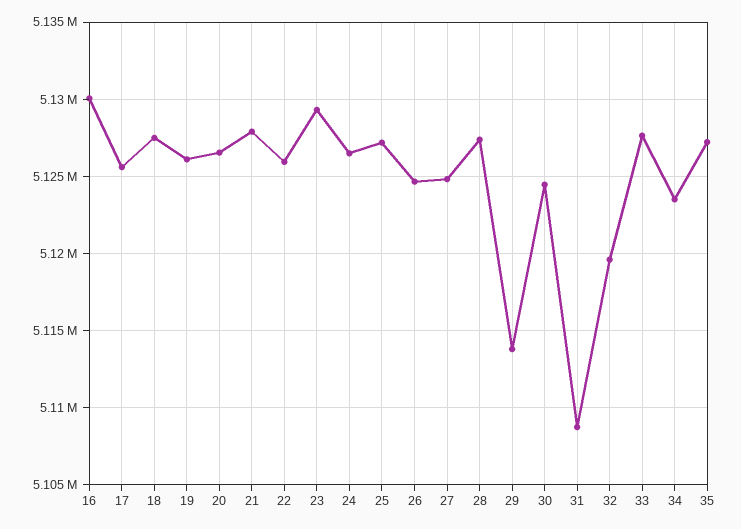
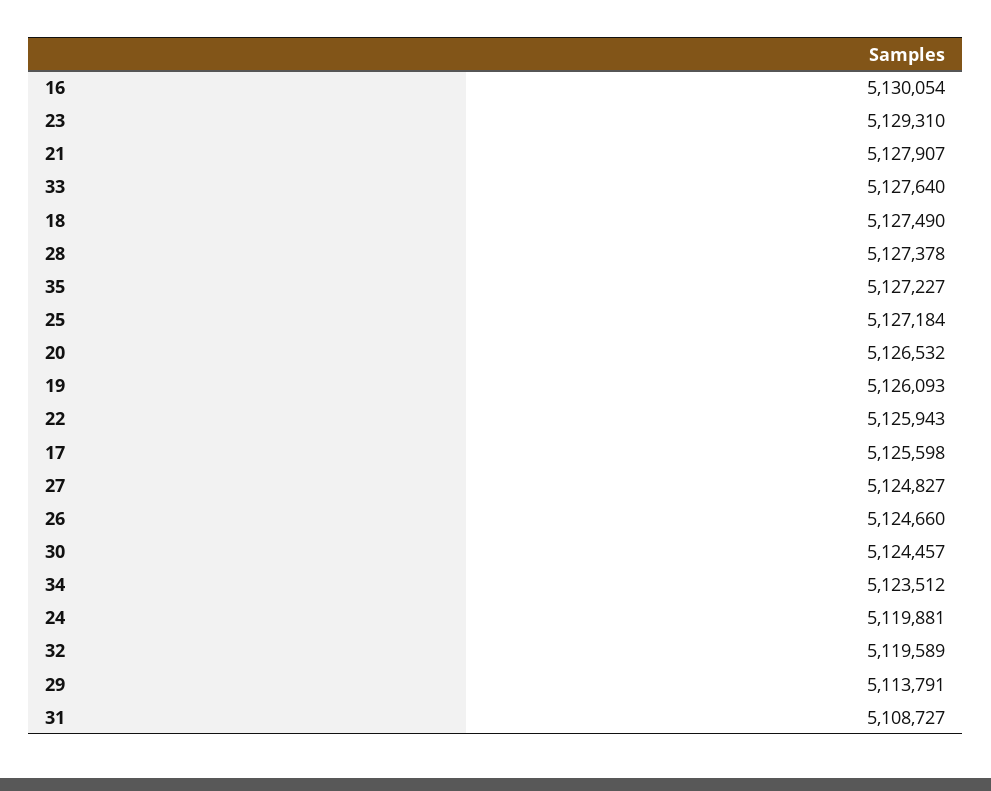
  {
    "16": 5130054,
    "17": 5125598,
    "18": 5127490,
    "19": 5126093,
    "20": 5126532,
    "21": 5127907,
    "22": 5125943,
    "23": 5129310,
-   "24": 5126500,
+   "24": 5119881,
    "25": 5127184,
    "26": 5124660,
    "27": 5124827,
    "28": 5127378,
    "29": 5113791,
    "30": 5124457,
    "31": 5108727,
    "32": 5119589,
    "33": 5127640,
    "34": 5123512,
    "35": 5127227
  }

